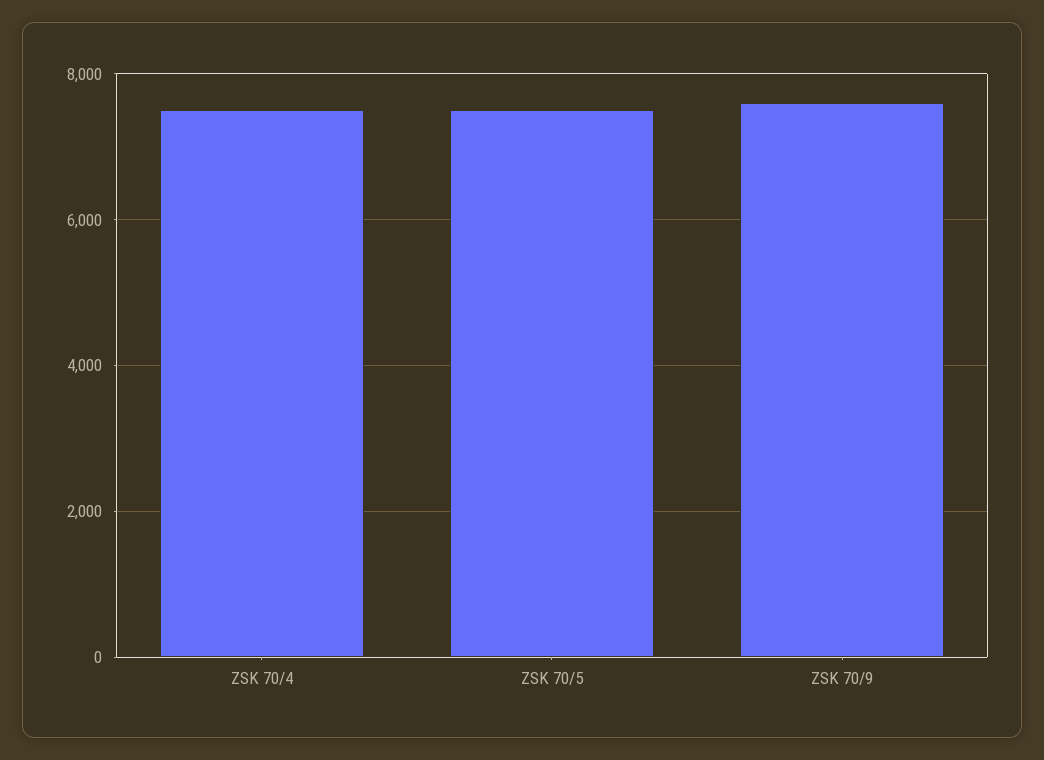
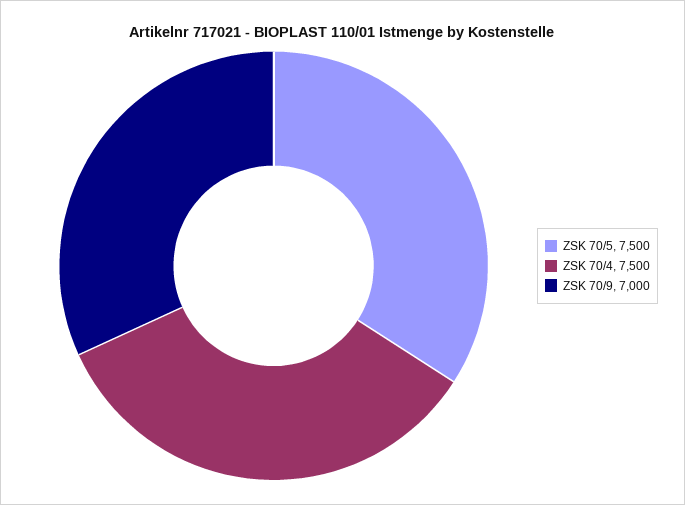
  {
    "ZSK 70/4": 7500,
    "ZSK 70/5": 7500,
-   "ZSK 70/9": 7600
+   "ZSK 70/9": 7000
  }

